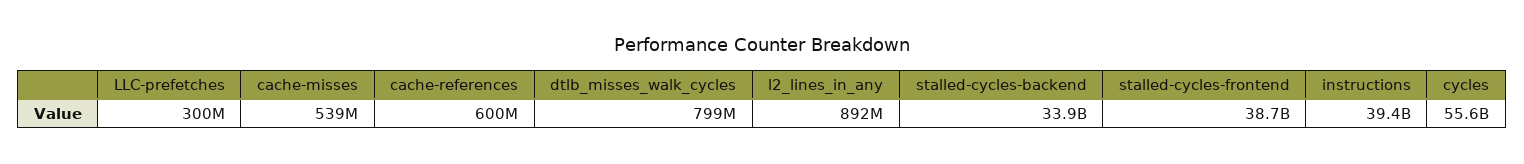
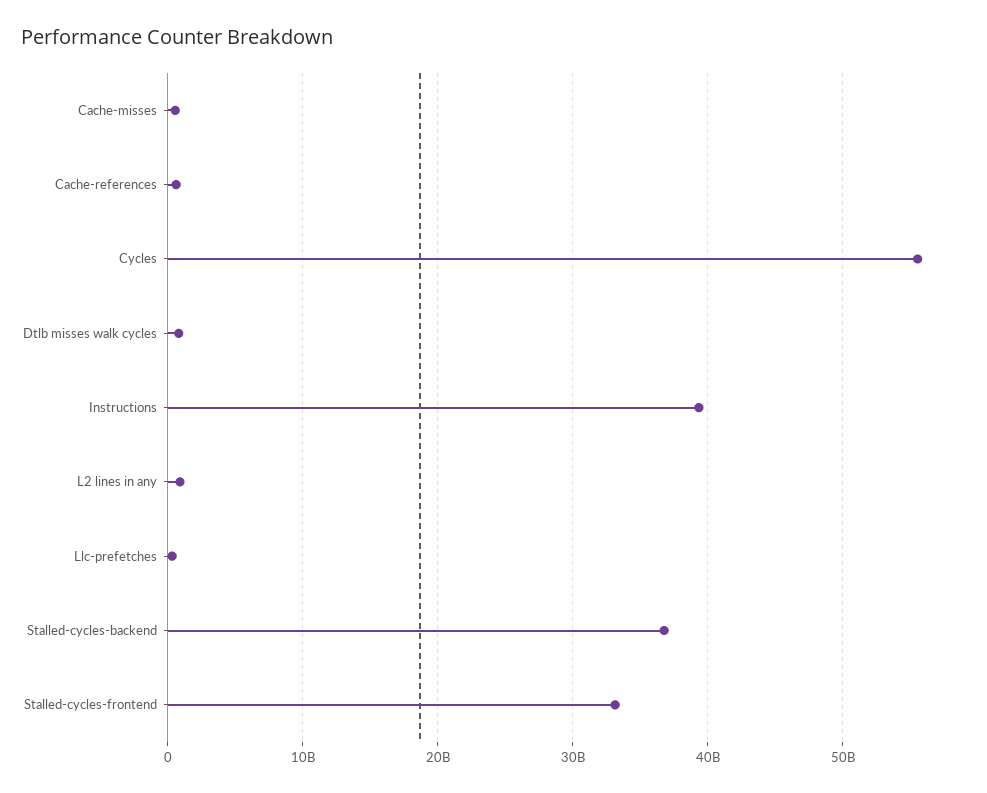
  {
    "LLC-prefetches": 300000000,
    "cache-misses": 539000000,
    "cache-references": 600000000,
    "dtlb_misses_walk_cycles": 799000000,
    "l2_lines_in_any": 892000000,
-   "stalled-cycles-backend": 33900000000,
+   "stalled-cycles-backend": 37000000000,
-   "stalled-cycles-frontend": 38700000000,
+   "stalled-cycles-frontend": 33000000000,
    "instructions": 39400000000,
    "cycles": 55600000000
  }

